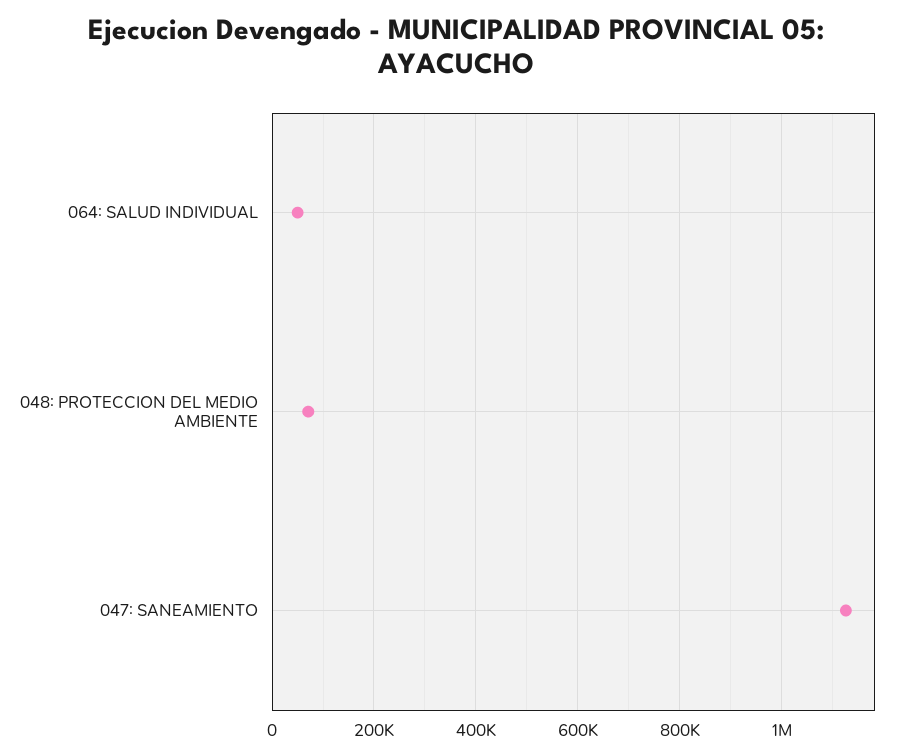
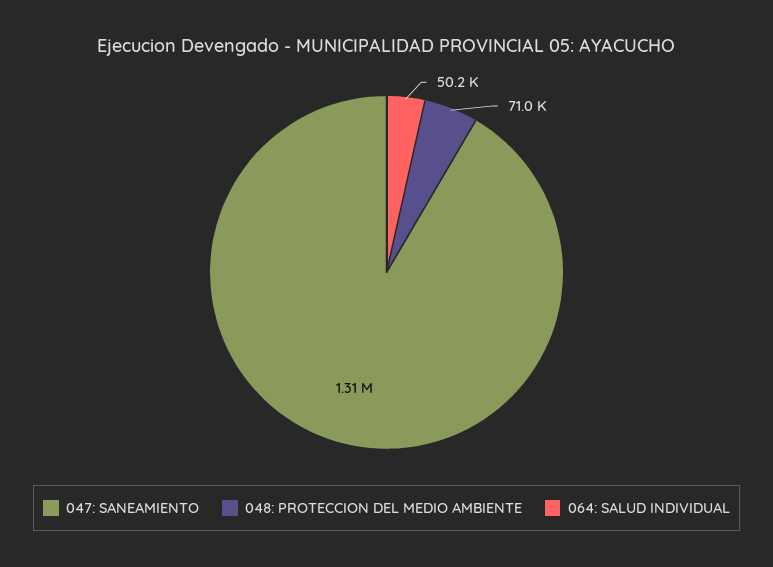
  {
    "064: SALUD INDIVIDUAL": 50200,
    "048: PROTECCION DEL MEDIO AMBIENTE": 71000,
-   "047: SANEAMIENTO": 1120000
+   "047: SANEAMIENTO": 1310000
  }

